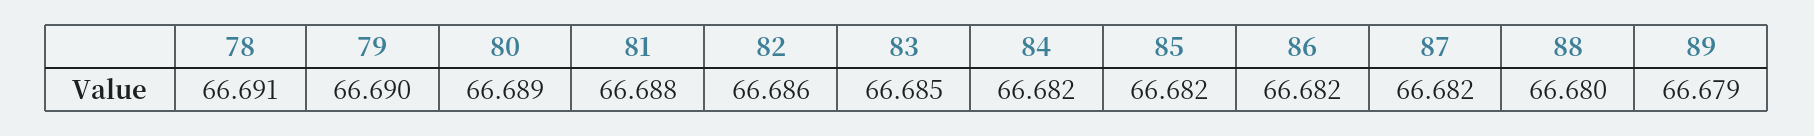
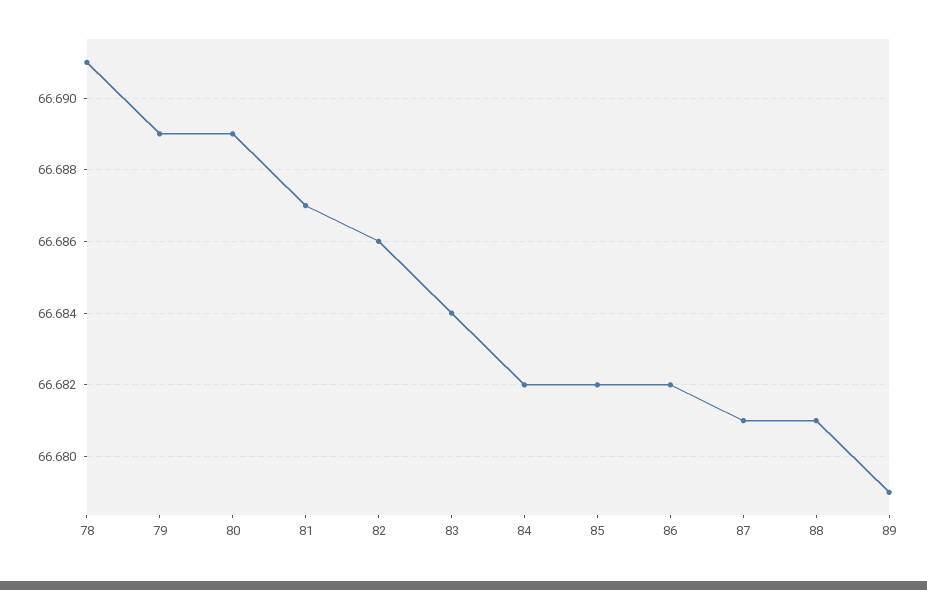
  {
    "78": 66.691,
-   "79": 66.69,
+   "79": 66.689,
    "80": 66.689,
-   "81": 66.688,
+   "81": 66.687,
    "82": 66.686,
-   "83": 66.685,
+   "83": 66.684,
    "84": 66.682,
    "85": 66.682,
    "86": 66.682,
-   "87": 66.682,
+   "87": 66.681,
-   "88": 66.68,
+   "88": 66.681,
    "89": 66.679
  }

